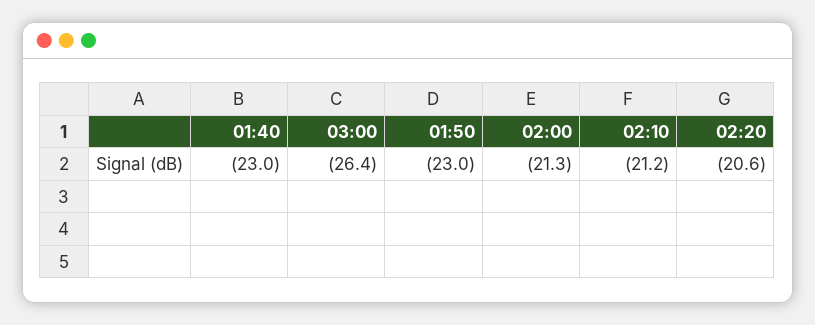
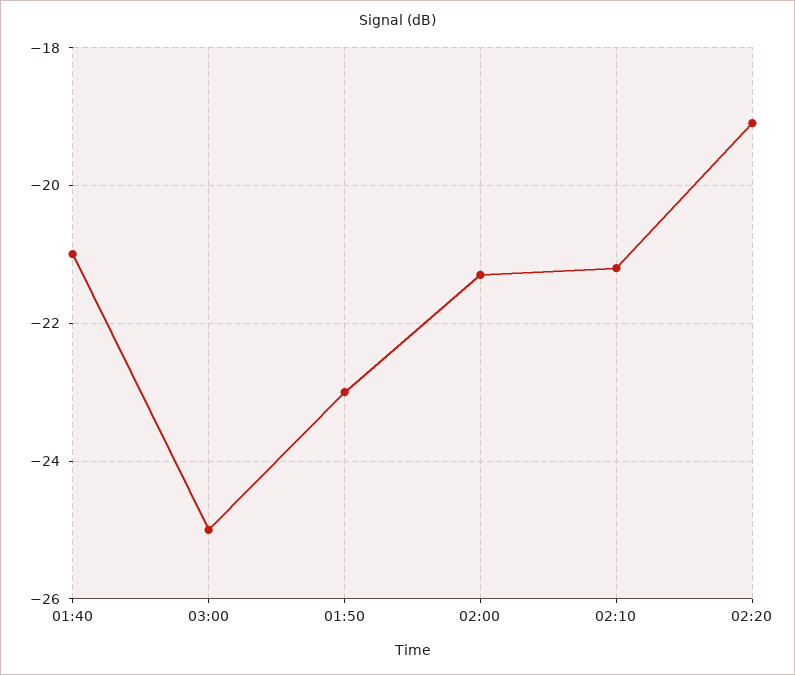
  {
-   "01:40": -23,
+   "01:40": -21,
-   "03:00": -26.4,
+   "03:00": -25,
    "01:50": -23,
    "02:00": -21.3,
    "02:10": -21.2,
-   "02:20": -20.6
+   "02:20": -19
  }

